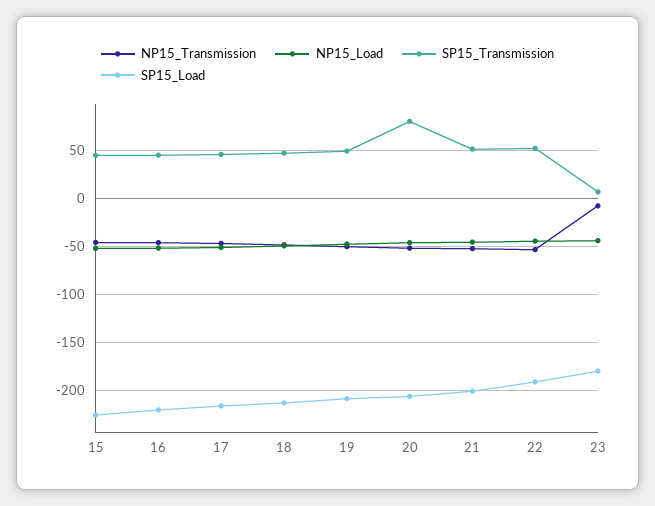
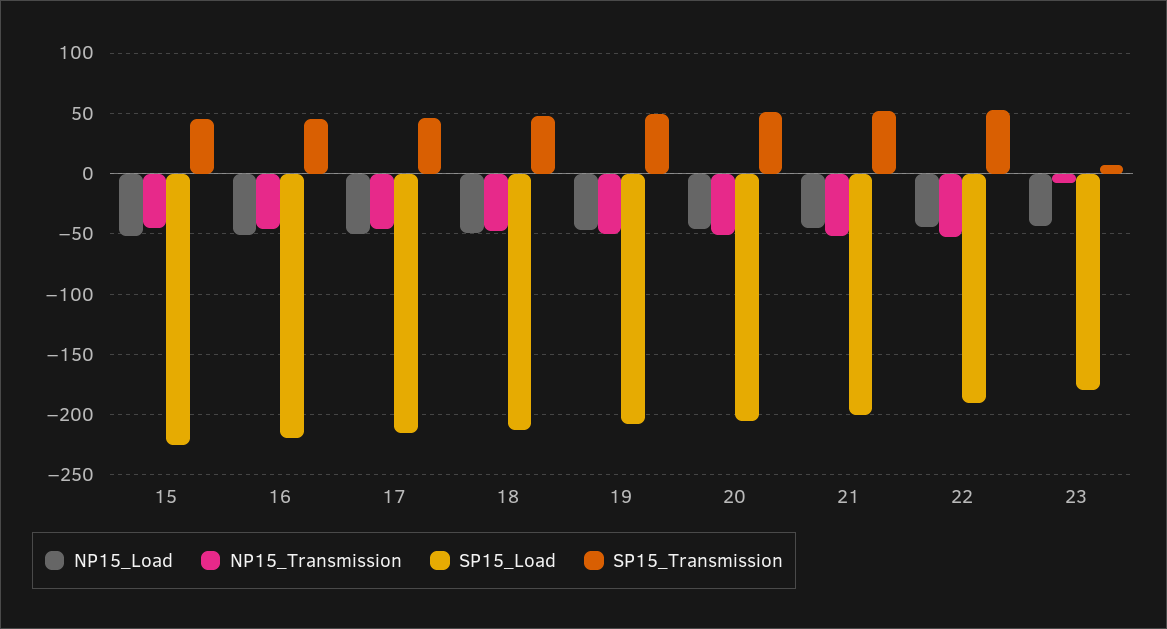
  {
    "NP15_Transmission": {
      "15": -45,
      "16": -45,
      "17": -45,
      "18": -50,
      "19": -50,
      "20": -50,
      "21": -50,
      "22": -55,
      "23": -10
    },
    "NP15_Load": {
      "15": -50,
      "16": -50,
      "17": -50,
      "18": -50,
      "19": -45,
      "20": -45,
      "21": -45,
      "22": -45,
      "23": -45
    },
    "SP15_Transmission": {
      "15": 45,
      "16": 45,
      "17": 45,
      "18": 50,
      "19": 50,
-     "20": 80,
+     "20": 50,
      "21": 50,
      "22": 55,
      "23": 5
    },
    "SP15_Load": {
      "15": -225,
      "16": -220,
      "17": -215,
      "18": -210,
      "19": -210,
      "20": -205,
      "21": -200,
      "22": -190,
      "23": -180
    }
  }

